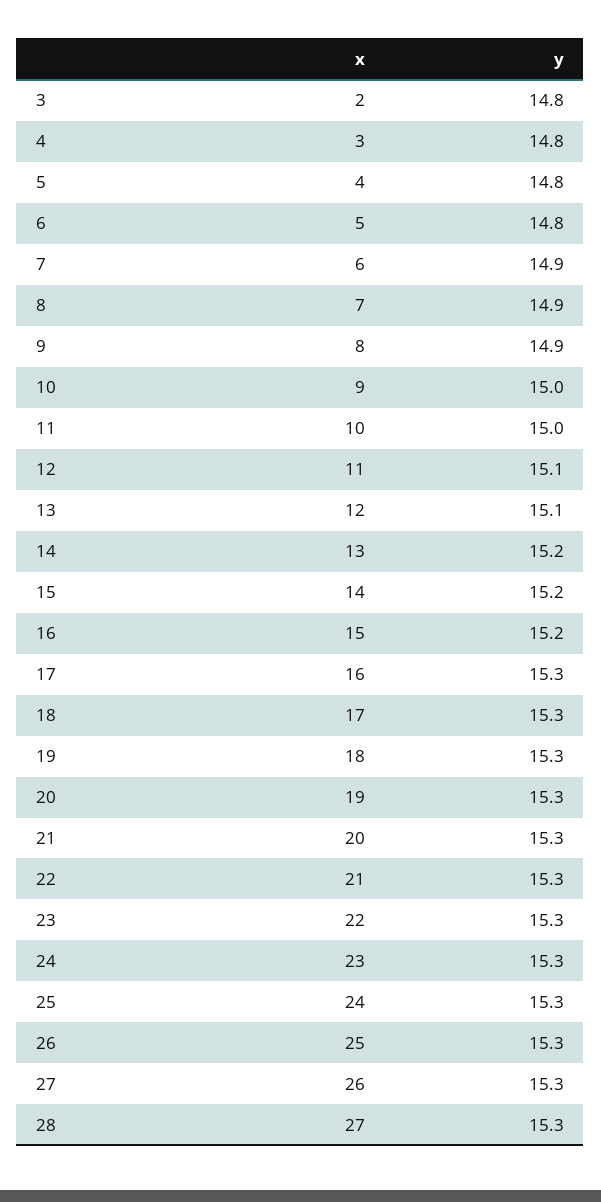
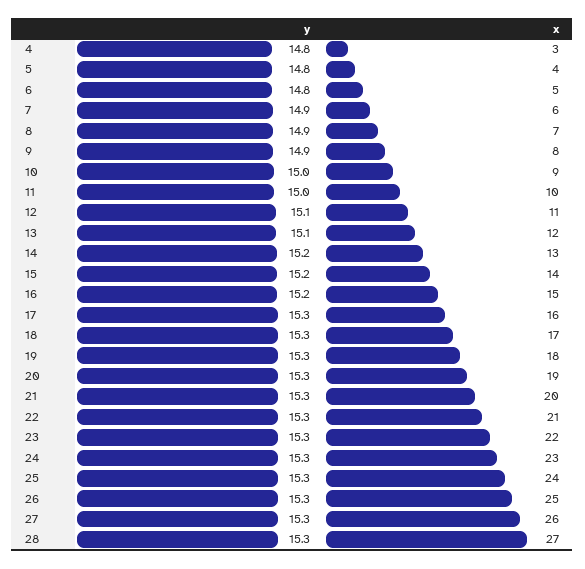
  {
    "x": {
-     "3": 2,
      "4": 3,
      "5": 4,
      "6": 5,
      "7": 6,
      "8": 7,
      "9": 8,
      "10": 9,
      "11": 10,
      "12": 11,
      "13": 12,
      "14": 13,
      "15": 14,
      "16": 15,
      "17": 16,
      "18": 17,
      "19": 18,
      "20": 19,
      "21": 20,
      "22": 21,
      "23": 22,
      "24": 23,
      "25": 24,
      "26": 25,
      "27": 26,
      "28": 27
    },
    "y": {
-     "3": 14.8,
      "4": 14.8,
      "5": 14.8,
      "6": 14.8,
      "7": 14.9,
      "8": 14.9,
      "9": 14.9,
      "10": 15,
      "11": 15,
      "12": 15.1,
      "13": 15.1,
      "14": 15.2,
      "15": 15.2,
      "16": 15.2,
      "17": 15.3,
      "18": 15.3,
      "19": 15.3,
      "20": 15.3,
      "21": 15.3,
      "22": 15.3,
      "23": 15.3,
      "24": 15.3,
      "25": 15.3,
      "26": 15.3,
      "27": 15.3,
      "28": 15.3
    }
  }

